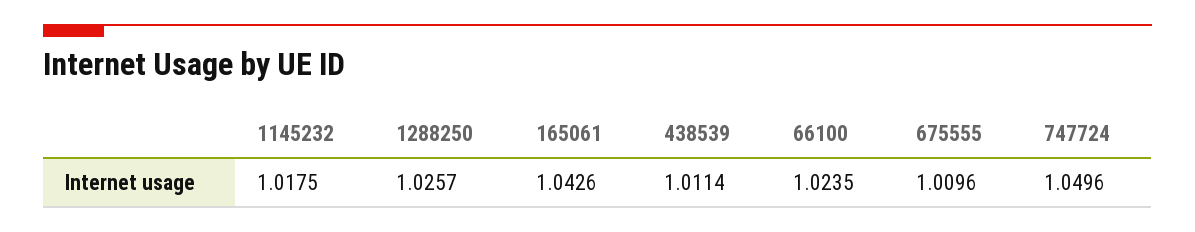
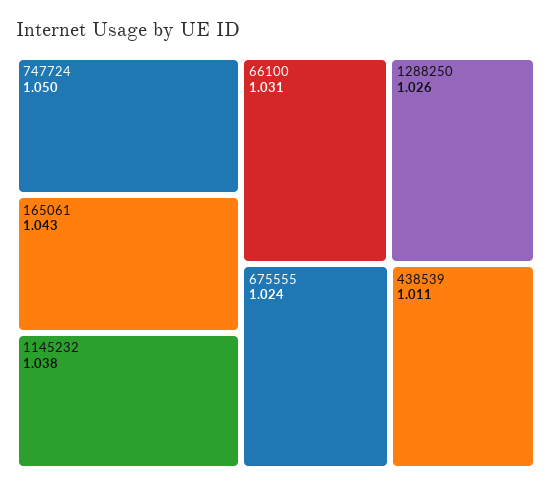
  {
-   "1145232": 1.0175,
+   "1145232": 1.038,
    "1288250": 1.0257,
    "165061": 1.0426,
    "438539": 1.0114,
-   "66100": 1.0235,
+   "66100": 1.031,
-   "675555": 1.0096,
+   "675555": 1.024,
    "747724": 1.0496
  }

